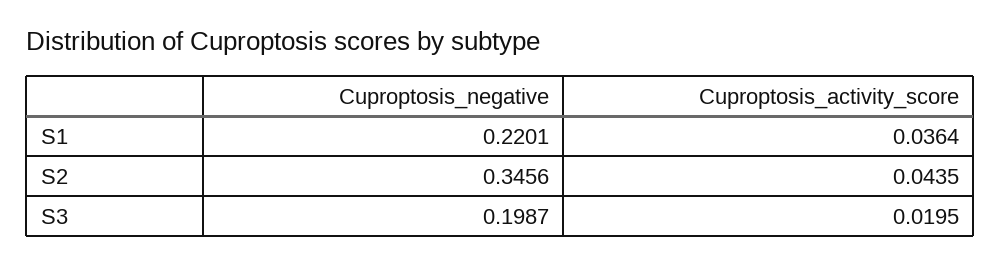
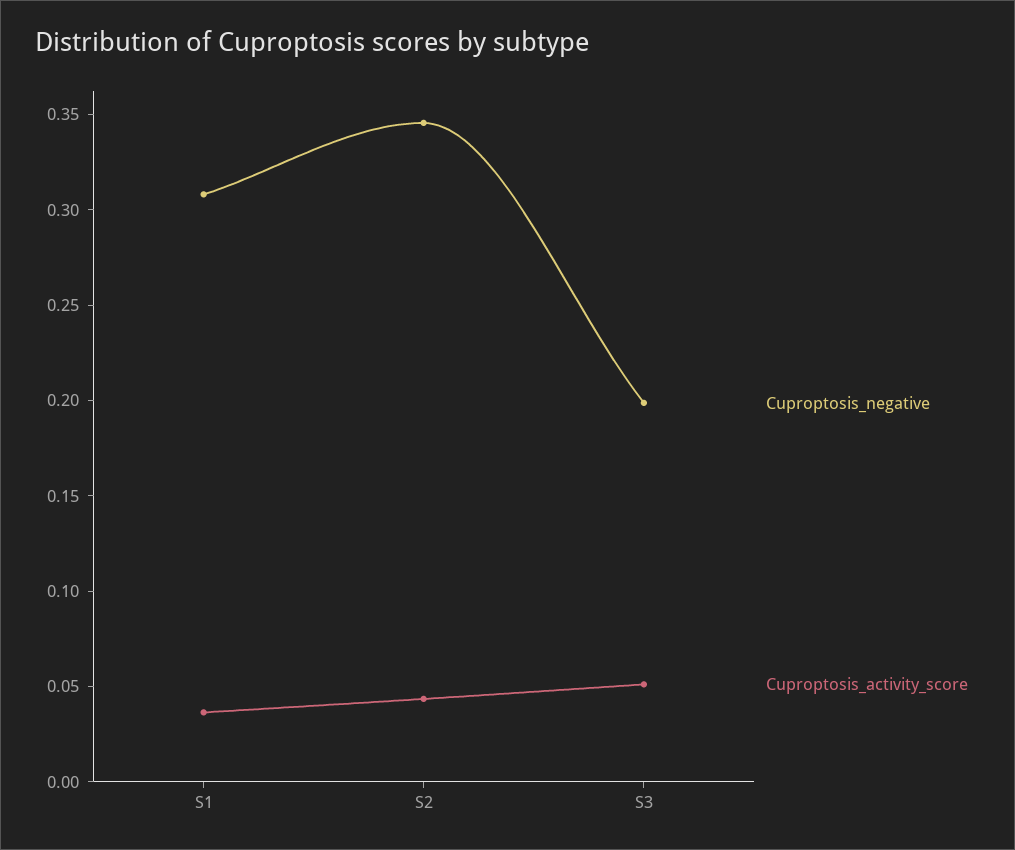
  {
    "Cuproptosis_negative": {
-     "S1": 0.2201,
+     "S1": 0.31,
      "S2": 0.3456,
      "S3": 0.1987
    },
    "Cuproptosis_activity_score": {
      "S1": 0.0364,
      "S2": 0.0435,
-     "S3": 0.0195
+     "S3": 0.05
    }
  }

